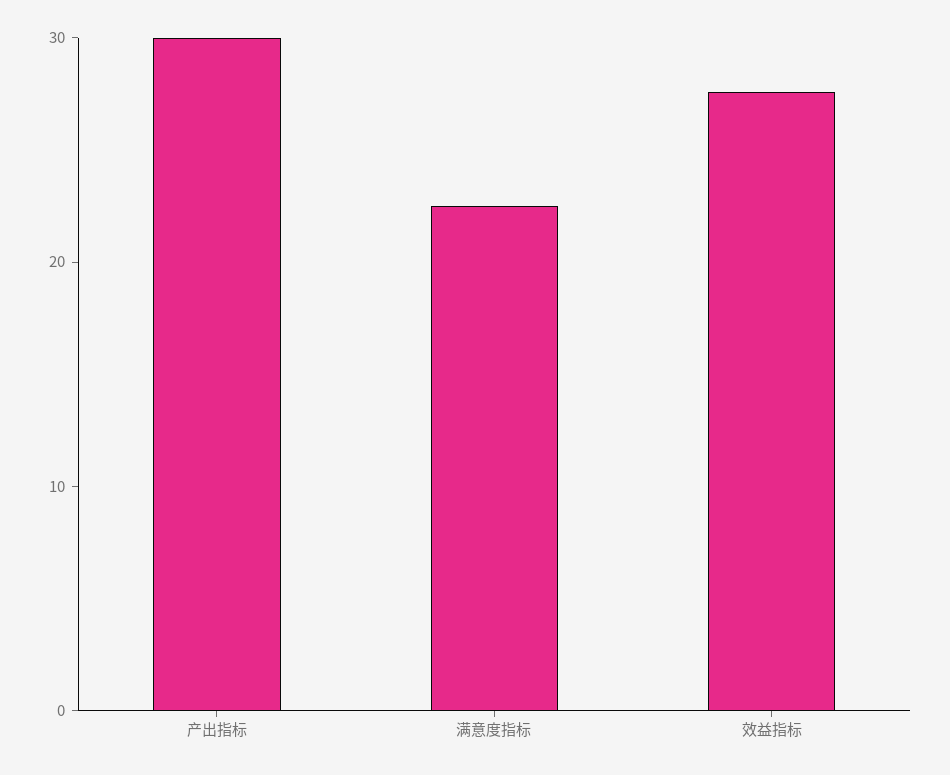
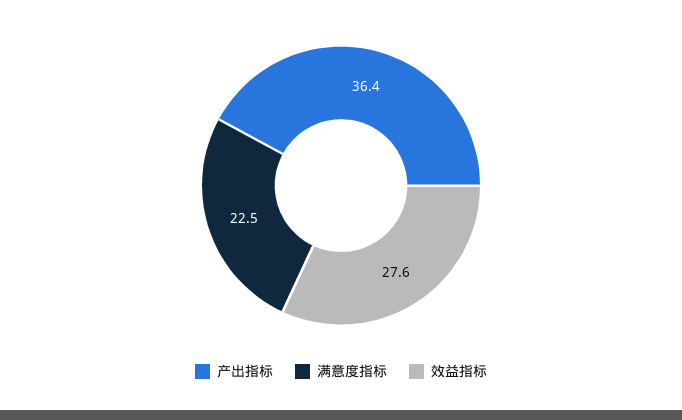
  {
-   "产出指标": 30,
+   "产出指标": 36.4,
    "满意度指标": 22.5,
    "效益指标": 27.6
  }

